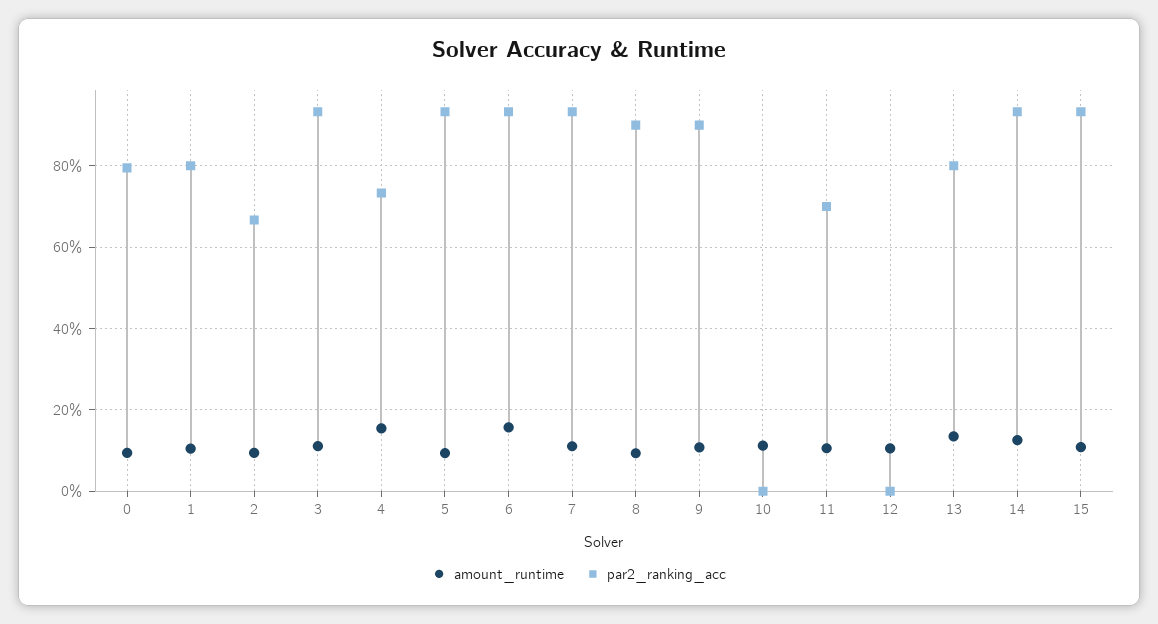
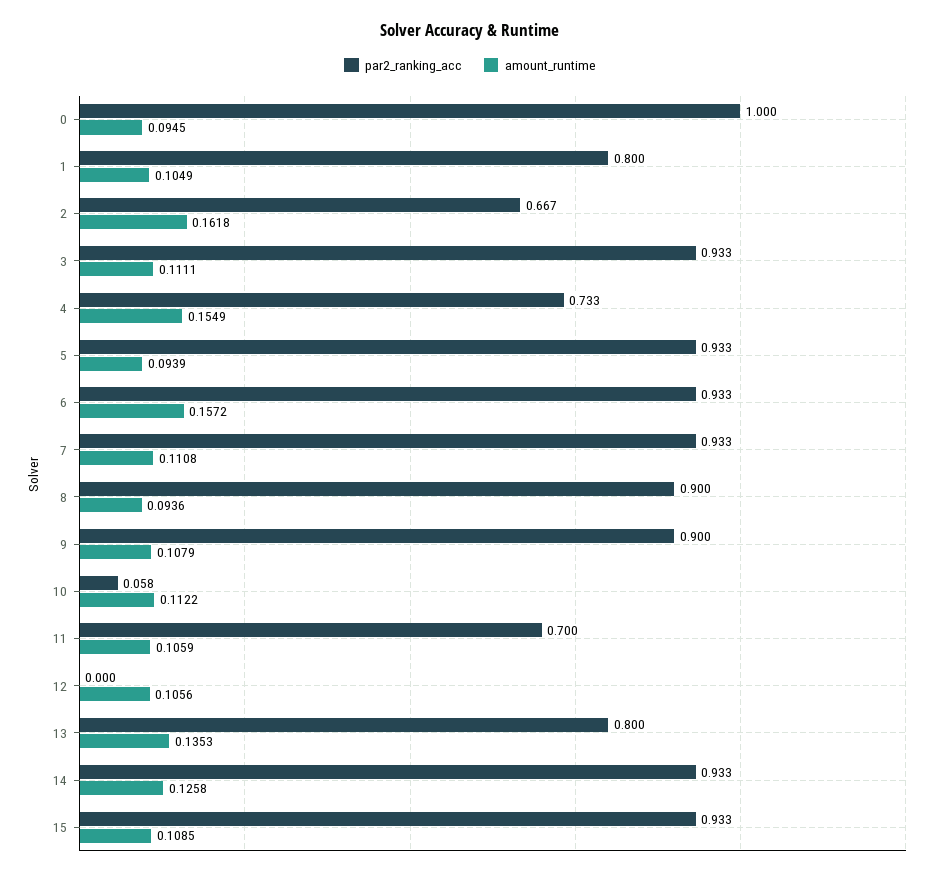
  {
    "amount_runtime": {
      "0": 0.0945,
      "1": 0.1049,
-     "2": 0.1,
+     "2": 0.1618,
      "3": 0.1111,
      "4": 0.1549,
      "5": 0.0939,
      "6": 0.1572,
      "7": 0.1108,
      "8": 0.0936,
      "9": 0.1079,
      "10": 0.1122,
      "11": 0.1059,
      "12": 0.1056,
      "13": 0.1353,
      "14": 0.1258,
      "15": 0.1085
    },
    "par2_ranking_acc": {
-     "0": 0.8,
+     "0": 1,
      "1": 0.8,
      "2": 0.667,
      "3": 0.933,
      "4": 0.733,
      "5": 0.933,
      "6": 0.933,
      "7": 0.933,
      "8": 0.9,
      "9": 0.9,
-     "10": 0,
+     "10": 0.058,
      "11": 0.7,
      "12": 0,
      "13": 0.8,
      "14": 0.933,
      "15": 0.933
    }
  }

